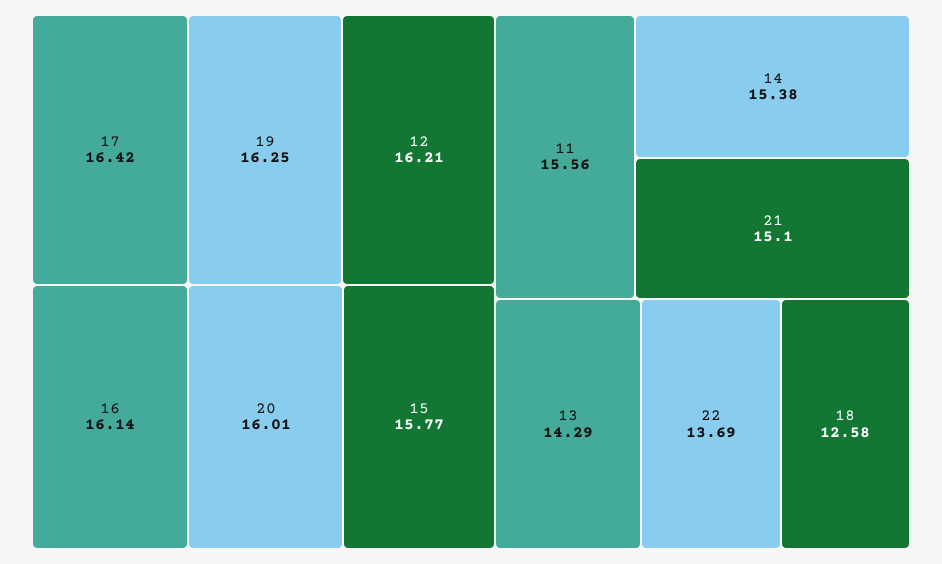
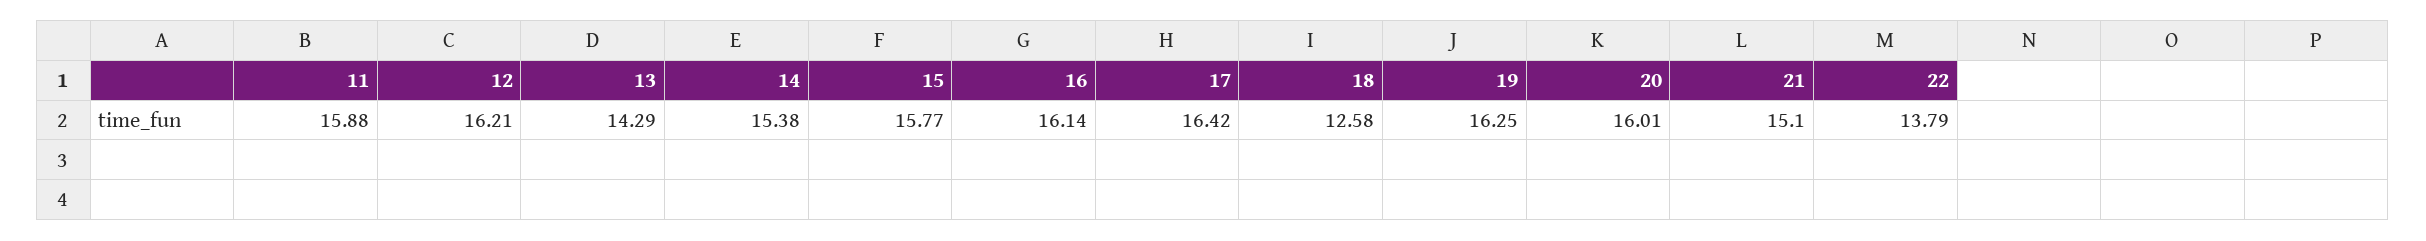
  {
    "17": 16.42,
    "19": 16.25,
    "12": 16.21,
    "16": 16.14,
    "20": 16.01,
    "15": 15.77,
-   "11": 15.56,
+   "11": 15.88,
    "14": 15.38,
    "21": 15.1,
    "13": 14.29,
-   "22": 13.69,
+   "22": 13.79,
    "18": 12.58
  }

